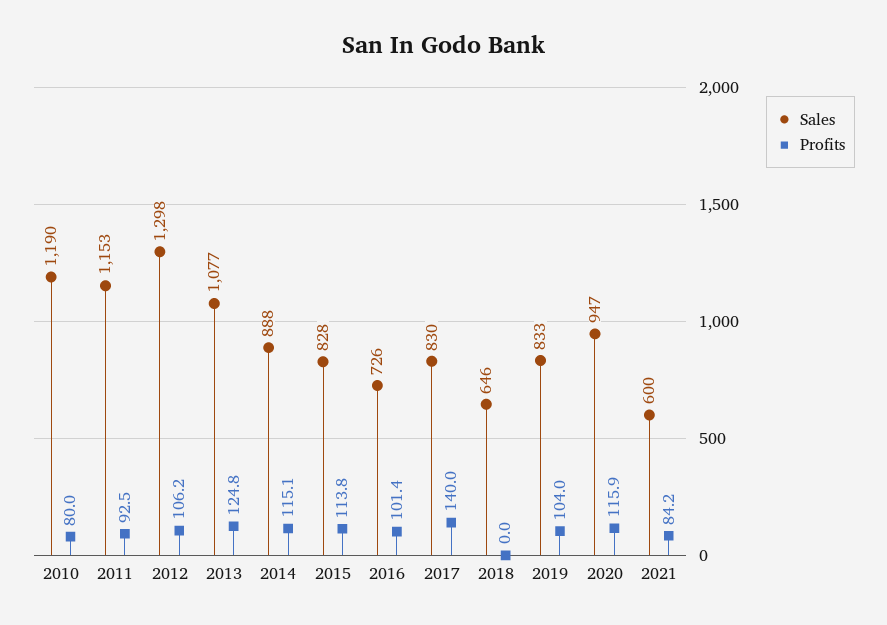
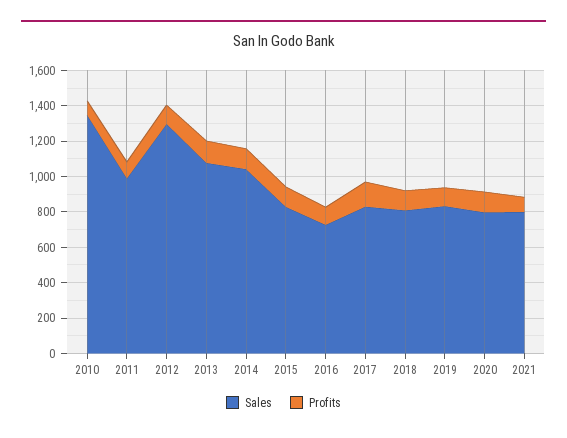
  {
    "Sales": {
-     "2010": 1190,
+     "2010": 1350,
-     "2011": 1153,
+     "2011": 1000,
      "2012": 1298,
      "2013": 1077,
-     "2014": 888,
+     "2014": 1050,
      "2015": 828,
      "2016": 726,
      "2017": 830,
-     "2018": 646,
+     "2018": 800,
      "2019": 833,
-     "2020": 947,
+     "2020": 800,
-     "2021": 600
+     "2021": 800
    },
    "Profits": {
      "2010": 80,
      "2011": 92.5,
      "2012": 106.2,
      "2013": 124.8,
      "2014": 115.1,
      "2015": 113.8,
      "2016": 101.4,
      "2017": 140,
-     "2018": 0,
+     "2018": 100,
      "2019": 104,
      "2020": 115.9,
      "2021": 84.2
    }
  }

